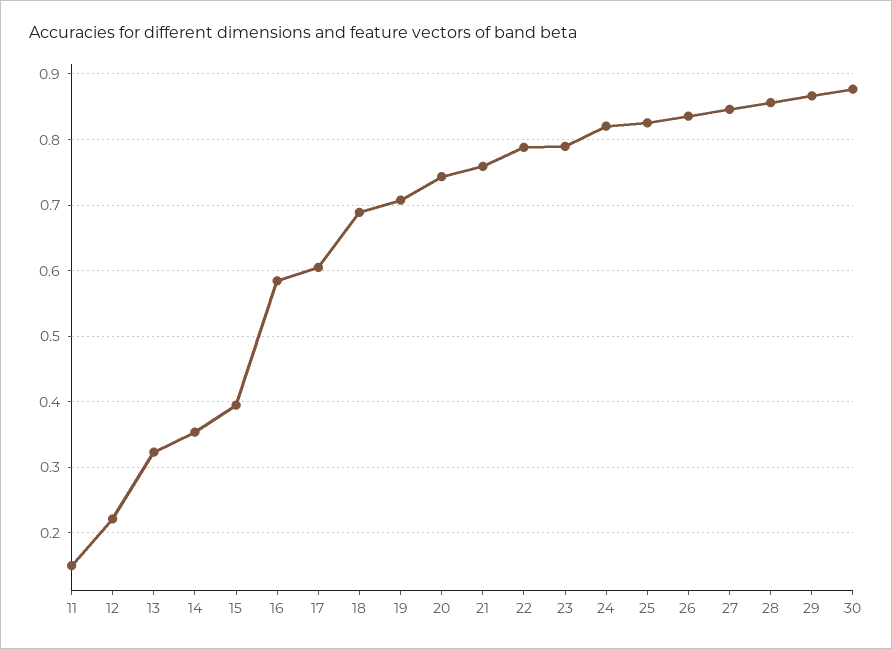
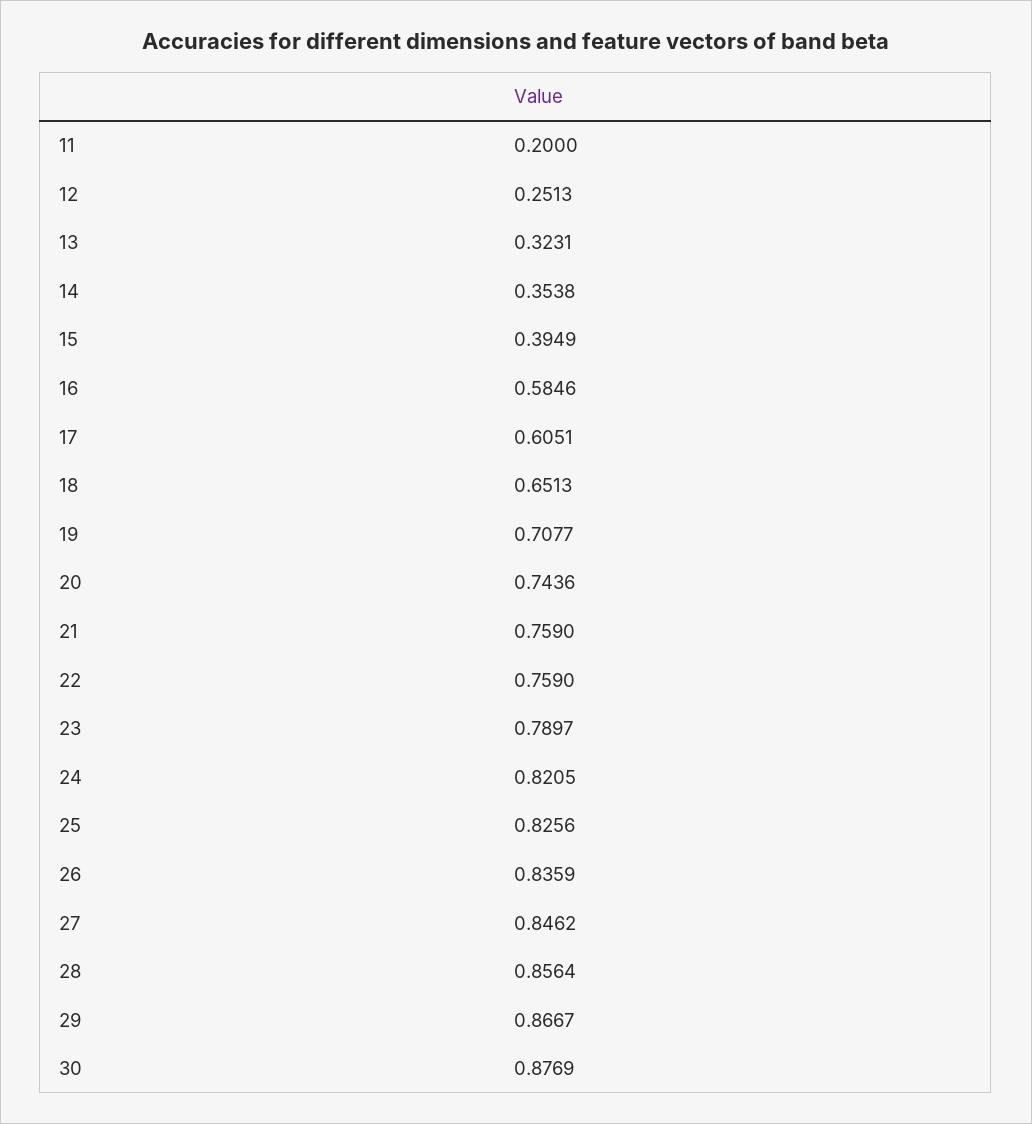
  {
-   "11": 0.15,
+   "11": 0.2,
-   "12": 0.22,
+   "12": 0.2513,
    "13": 0.3231,
    "14": 0.3538,
    "15": 0.3949,
    "16": 0.5846,
    "17": 0.6051,
-   "18": 0.69,
+   "18": 0.6513,
    "19": 0.7077,
    "20": 0.7436,
    "21": 0.759,
-   "22": 0.79,
+   "22": 0.759,
    "23": 0.7897,
    "24": 0.8205,
    "25": 0.8256,
    "26": 0.8359,
    "27": 0.8462,
    "28": 0.8564,
    "29": 0.8667,
    "30": 0.8769
  }

